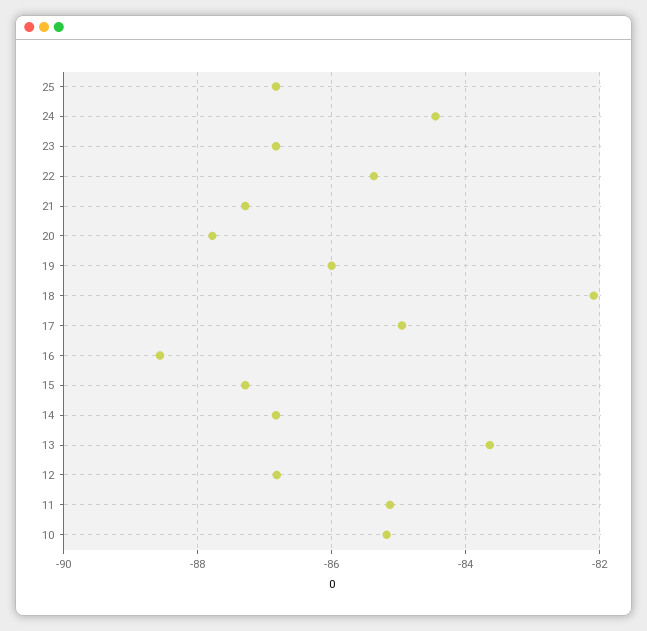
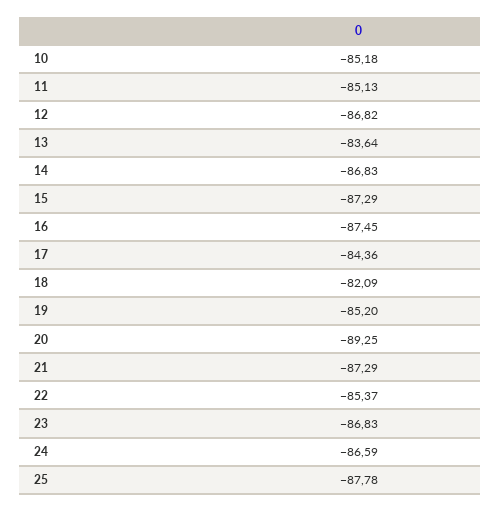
  {
-   "25": -86.8,
+   "25": -87.78,
-   "24": -84.4,
+   "24": -86.59,
    "23": -86.83,
    "22": -85.37,
    "21": -87.29,
-   "20": -87.8,
+   "20": -89.25,
-   "19": -86,
+   "19": -85.2,
    "18": -82.09,
-   "17": -85,
+   "17": -84.36,
-   "16": -88.6,
+   "16": -87.45,
    "15": -87.29,
    "14": -86.83,
    "13": -83.64,
    "12": -86.82,
    "11": -85.13,
    "10": -85.18
  }

